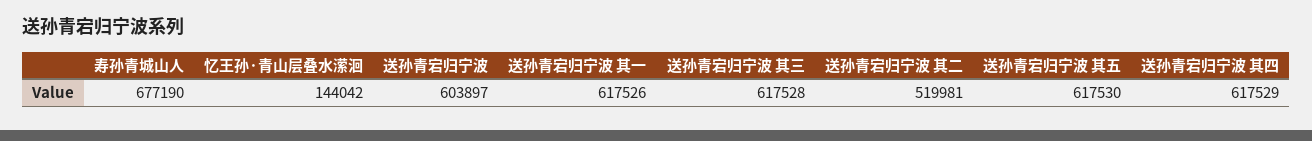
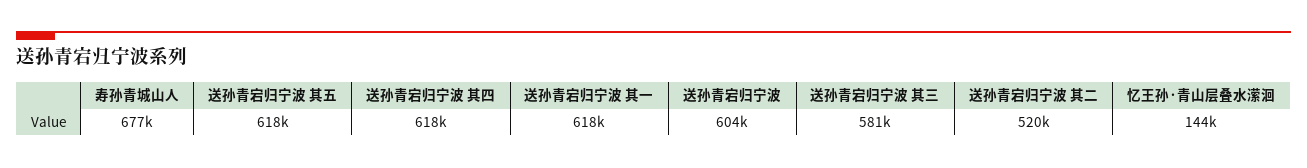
  {
    "寿孙青城山人": 677190,
    "忆王孙·青山层叠水潆洄": 144042,
    "送孙青宕归宁波": 603897,
    "送孙青宕归宁波 其一": 617526,
-   "送孙青宕归宁波 其三": 617528,
+   "送孙青宕归宁波 其三": 581000,
    "送孙青宕归宁波 其二": 519981,
    "送孙青宕归宁波 其五": 617530,
    "送孙青宕归宁波 其四": 617529
  }

